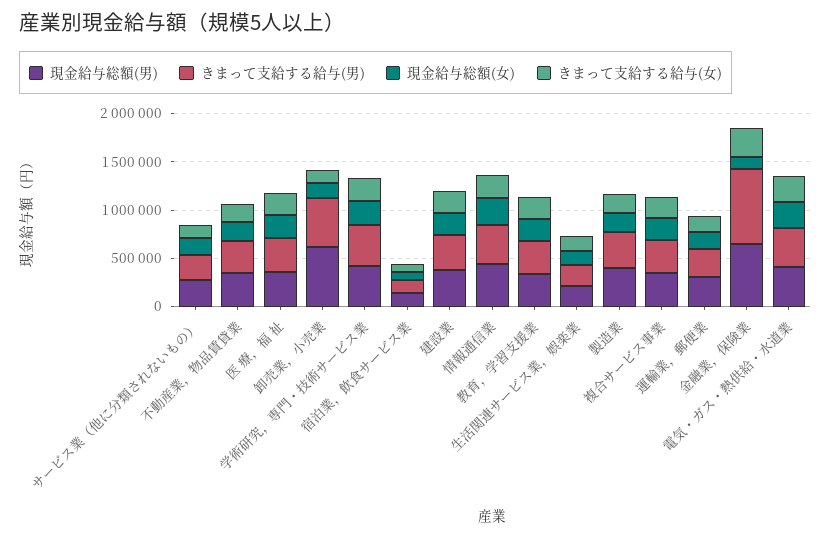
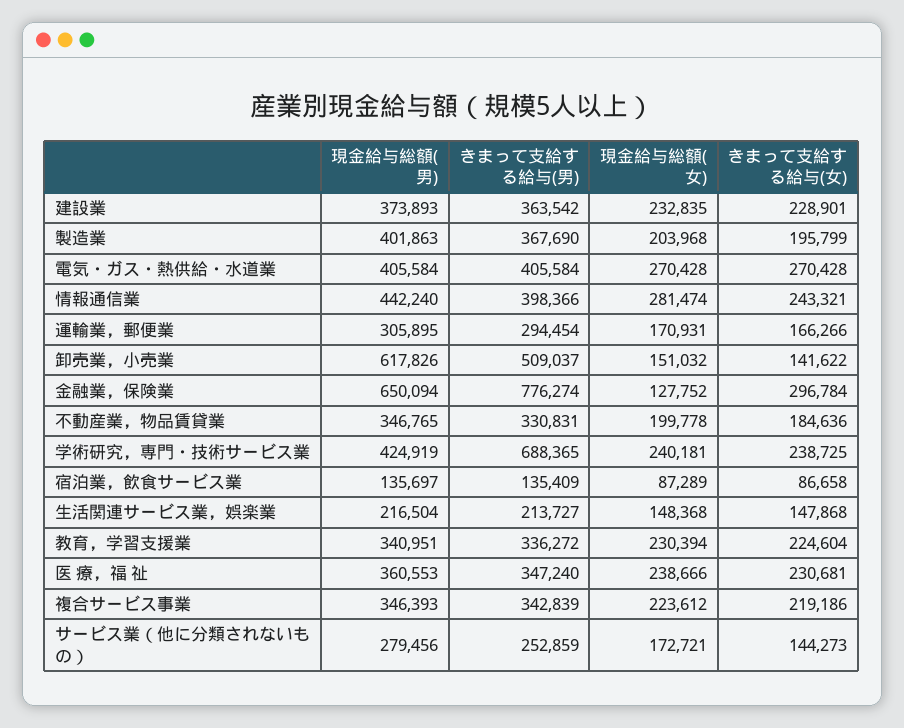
  {
    "現金給与総額(男)": {
      "サービス業（他に分類されないもの）": 279456,
      "不動産業，物品賃貸業": 346765,
      "医 療，福 祉": 360553,
      "卸売業，小売業": 617826,
      "学術研究，専門・技術サービス業": 424919,
      "宿泊業，飲食サービス業": 135697,
      "建設業": 373893,
      "情報通信業": 442240,
      "教育，学習支援業": 340951,
      "生活関連サービス業，娯楽業": 216504,
      "製造業": 401863,
      "複合サービス事業": 346393,
      "運輸業，郵便業": 305895,
      "金融業，保険業": 650094,
      "電気・ガス・熱供給・水道業": 405584
    },
    "きまって支給する給与(男)": {
      "サービス業（他に分類されないもの）": 252859,
      "不動産業，物品賃貸業": 330831,
      "医 療，福 祉": 347240,
      "卸売業，小売業": 509037,
-     "学術研究，専門・技術サービス業": 400000,
+     "学術研究，専門・技術サービス業": 688365,
      "宿泊業，飲食サービス業": 135409,
      "建設業": 363542,
      "情報通信業": 398366,
      "教育，学習支援業": 336272,
      "生活関連サービス業，娯楽業": 213727,
      "製造業": 367690,
      "複合サービス事業": 342839,
      "運輸業，郵便業": 294454,
      "金融業，保険業": 776274,
      "電気・ガス・熱供給・水道業": 405584
    },
    "現金給与総額(女)": {
      "サービス業（他に分類されないもの）": 172721,
      "不動産業，物品賃貸業": 199778,
      "医 療，福 祉": 238666,
      "卸売業，小売業": 151032,
      "学術研究，専門・技術サービス業": 240181,
      "宿泊業，飲食サービス業": 87289,
      "建設業": 232835,
      "情報通信業": 281474,
      "教育，学習支援業": 230394,
      "生活関連サービス業，娯楽業": 148368,
      "製造業": 203968,
      "複合サービス事業": 223612,
      "運輸業，郵便業": 170931,
      "金融業，保険業": 127752,
      "電気・ガス・熱供給・水道業": 270428
    },
    "きまって支給する給与(女)": {
      "サービス業（他に分類されないもの）": 144273,
      "不動産業，物品賃貸業": 184636,
      "医 療，福 祉": 230681,
      "卸売業，小売業": 141622,
      "学術研究，専門・技術サービス業": 238725,
      "宿泊業，飲食サービス業": 86658,
      "建設業": 228901,
      "情報通信業": 243321,
      "教育，学習支援業": 224604,
      "生活関連サービス業，娯楽業": 147868,
      "製造業": 195799,
      "複合サービス事業": 219186,
      "運輸業，郵便業": 166266,
      "金融業，保険業": 296784,
      "電気・ガス・熱供給・水道業": 270428
    }
  }

